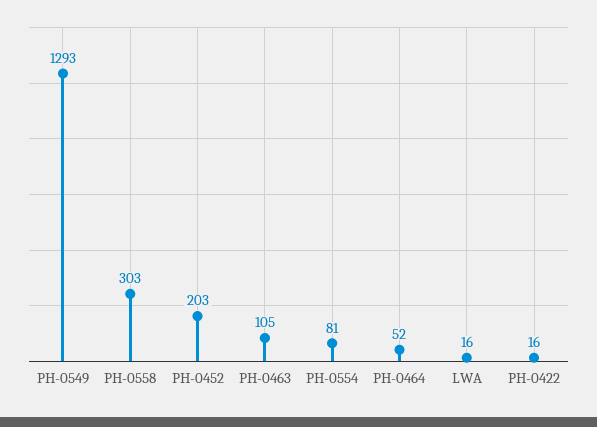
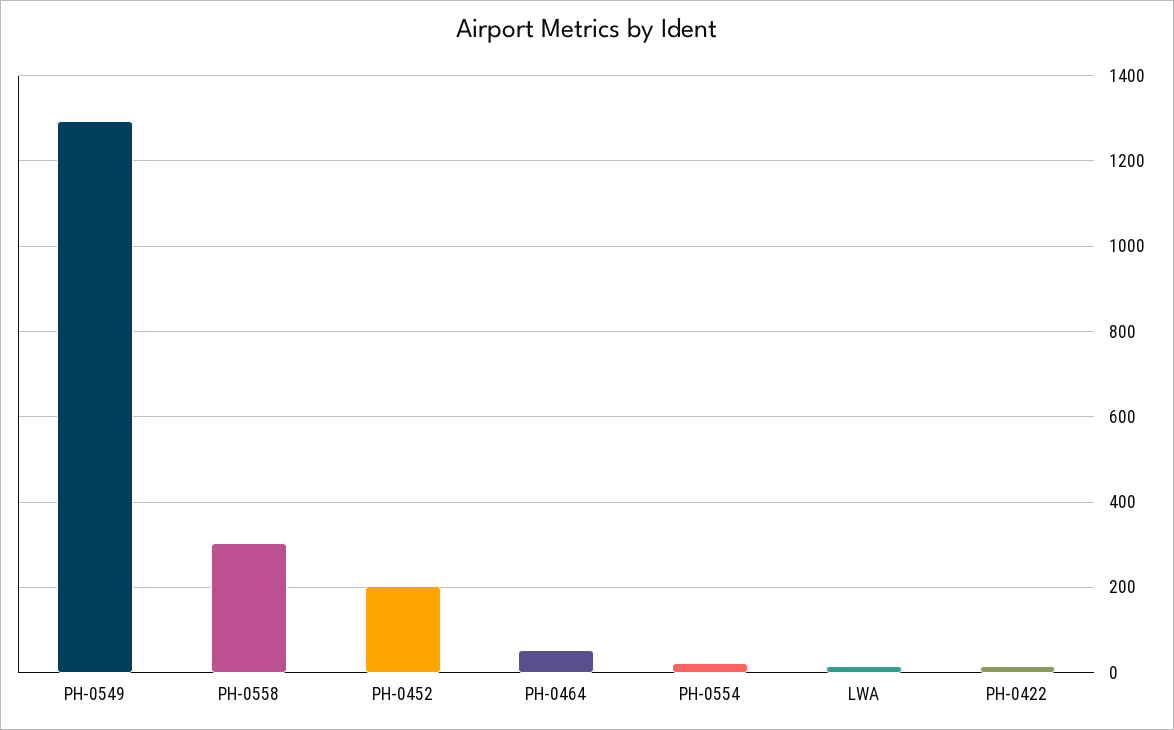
  {
    "PH-0549": 1293,
    "PH-0558": 303,
    "PH-0452": 203,
-   "PH-0463": 105,
-   "PH-0554": 81,
+   "PH-0554": 20,
    "PH-0464": 52,
    "LWA": 16,
    "PH-0422": 16
  }

